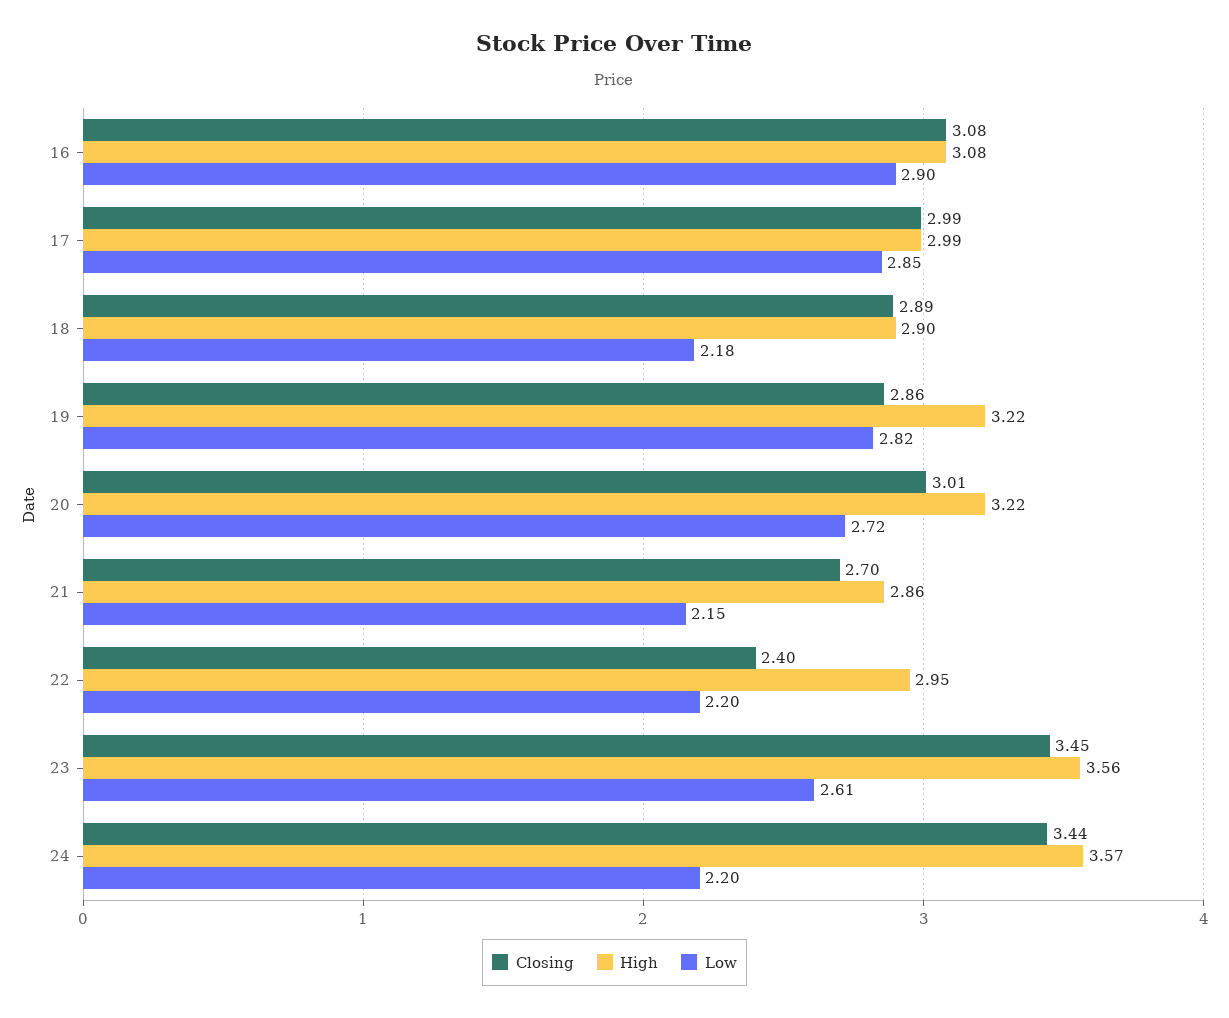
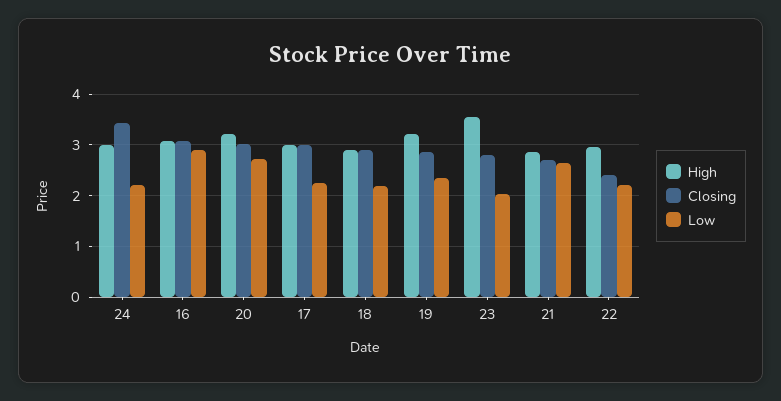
  {
    "Closing": {
      "16": 3.08,
      "17": 2.99,
      "18": 2.89,
      "19": 2.86,
      "20": 3.01,
      "21": 2.7,
      "22": 2.4,
-     "23": 3.45,
+     "23": 2.8,
      "24": 3.44
    },
    "High": {
      "16": 3.08,
      "17": 2.99,
      "18": 2.9,
      "19": 3.22,
      "20": 3.22,
      "21": 2.86,
      "22": 2.95,
      "23": 3.56,
-     "24": 3.57
+     "24": 3
    },
    "Low": {
      "16": 2.9,
-     "17": 2.85,
+     "17": 2.2,
      "18": 2.18,
-     "19": 2.82,
+     "19": 2.4,
      "20": 2.72,
-     "21": 2.15,
+     "21": 2.6,
      "22": 2.2,
-     "23": 2.61,
+     "23": 2,
      "24": 2.2
    }
  }

